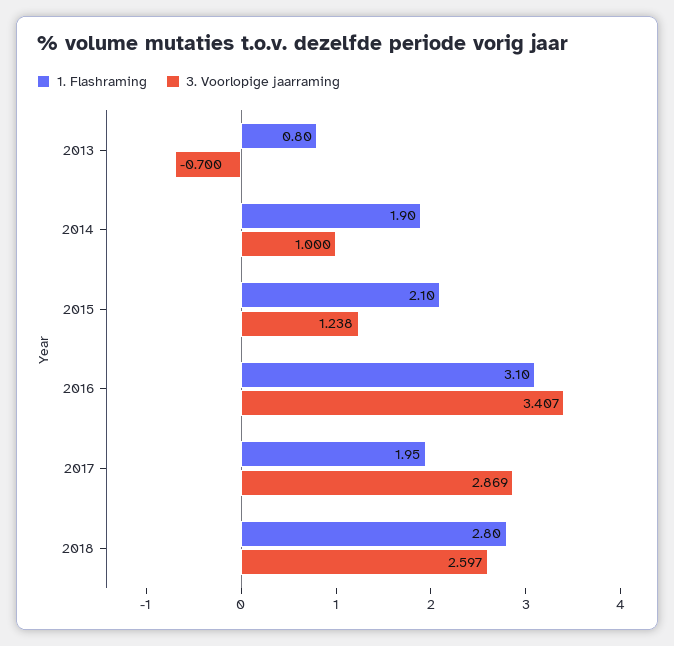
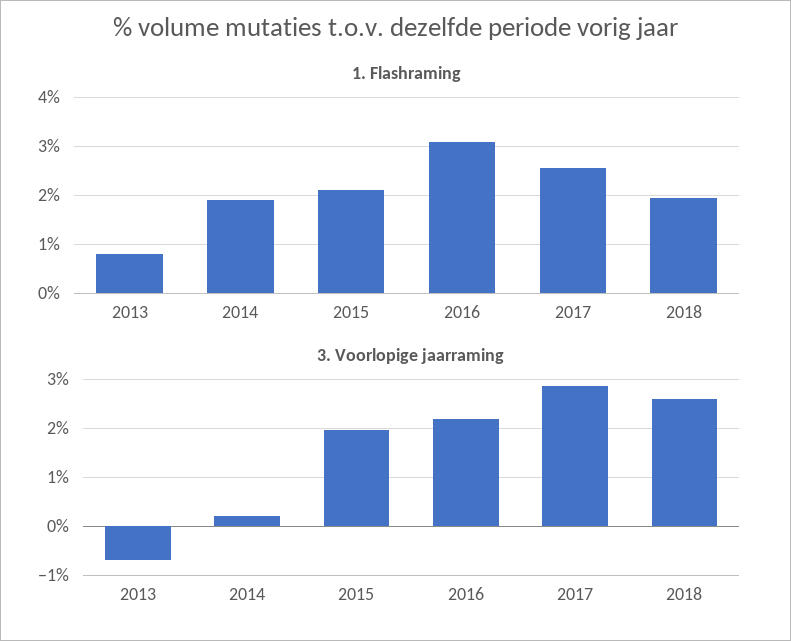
  {
    "1. Flashraming": {
      "2013": 0.8,
      "2014": 1.9,
      "2015": 2.1,
      "2016": 3.1,
-     "2017": 1.95,
+     "2017": 2.6,
-     "2018": 2.8
+     "2018": 2
    },
    "3. Voorlopige jaarraming": {
      "2013": -0.7,
-     "2014": 1,
+     "2014": 0.2,
-     "2015": 1.238,
+     "2015": 2,
-     "2016": 3.407,
+     "2016": 2.2,
      "2017": 2.869,
      "2018": 2.597
    }
  }

